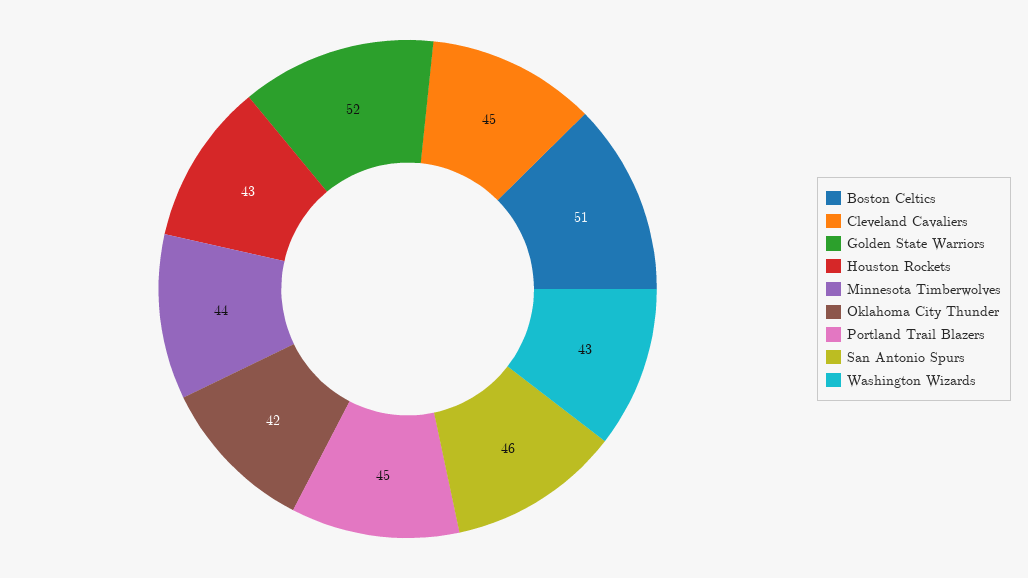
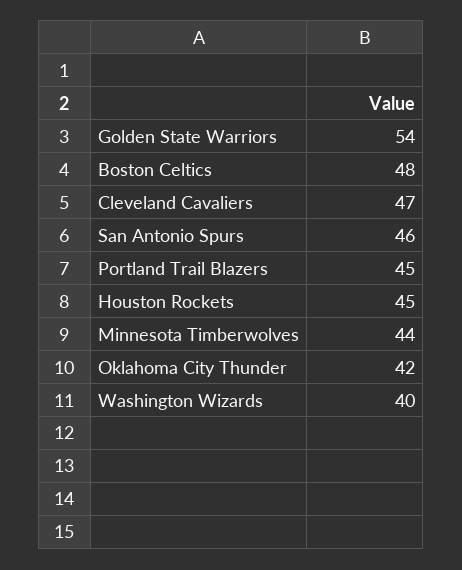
  {
-   "Boston Celtics": 51,
+   "Boston Celtics": 48,
-   "Cleveland Cavaliers": 45,
+   "Cleveland Cavaliers": 47,
-   "Golden State Warriors": 52,
+   "Golden State Warriors": 54,
-   "Houston Rockets": 43,
+   "Houston Rockets": 45,
    "Minnesota Timberwolves": 44,
    "Oklahoma City Thunder": 42,
    "Portland Trail Blazers": 45,
    "San Antonio Spurs": 46,
-   "Washington Wizards": 43
+   "Washington Wizards": 40
  }

